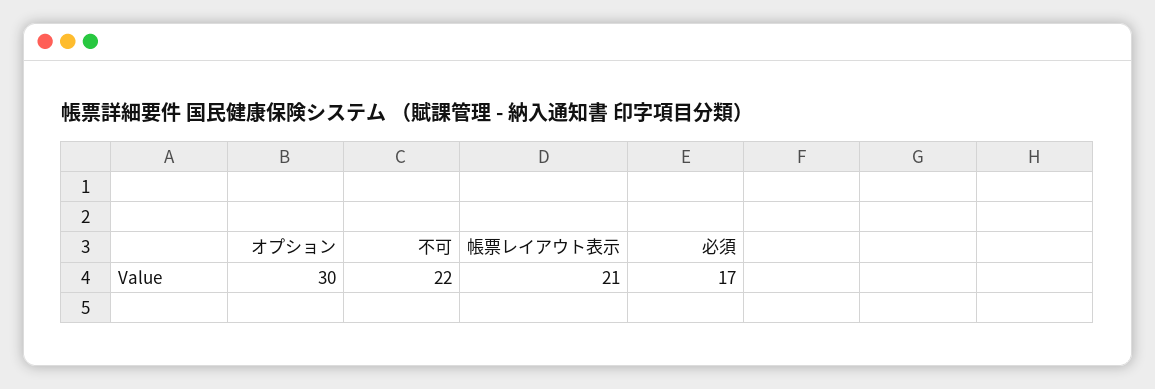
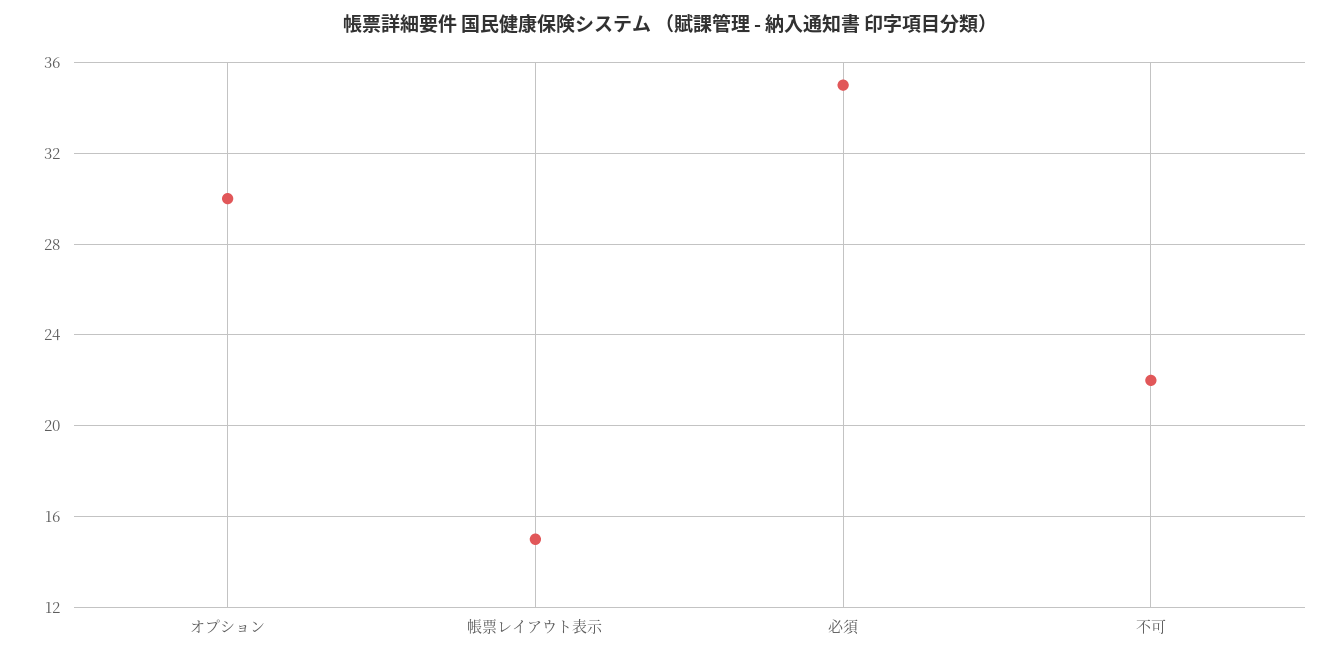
  {
    "オプション": 30,
    "不可": 22,
-   "帳票レイアウト表示": 21,
+   "帳票レイアウト表示": 15,
-   "必須": 17
+   "必須": 35
  }

